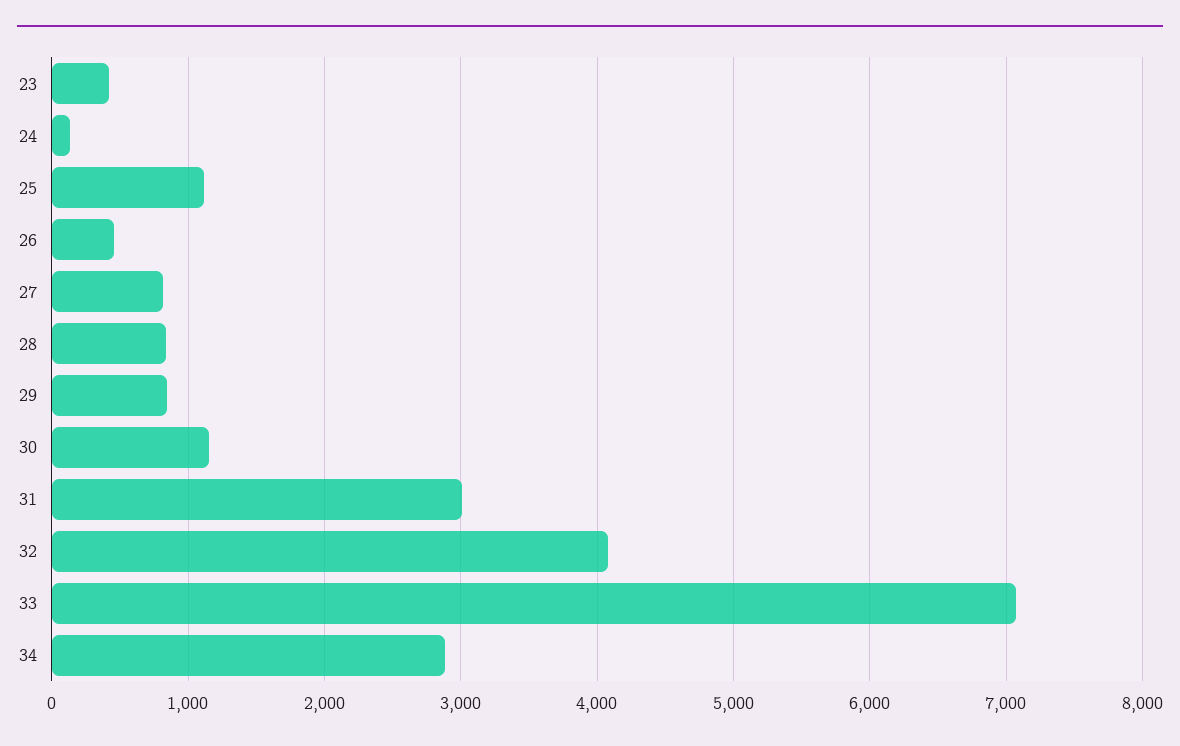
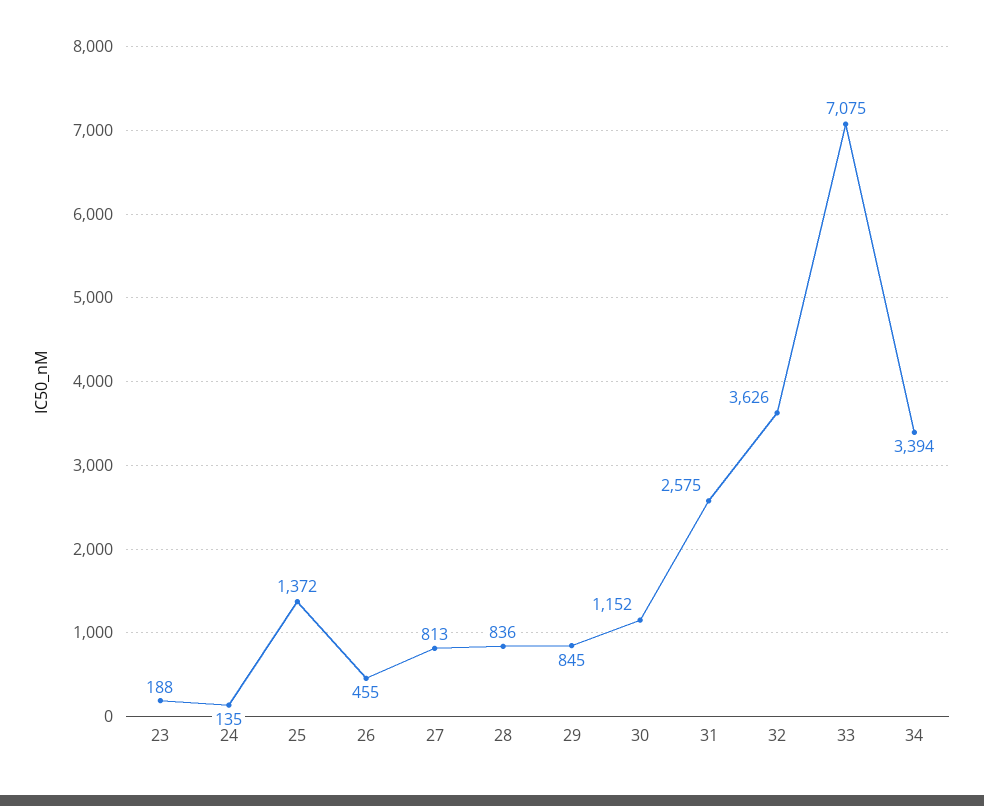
  {
-   "23": 400,
+   "23": 188,
    "24": 135,
-   "25": 1100,
+   "25": 1372,
    "26": 455,
    "27": 813,
    "28": 836,
    "29": 845,
    "30": 1152,
-   "31": 3000,
+   "31": 2575,
-   "32": 4100,
+   "32": 3626,
    "33": 7075,
-   "34": 2900
+   "34": 3394
  }

